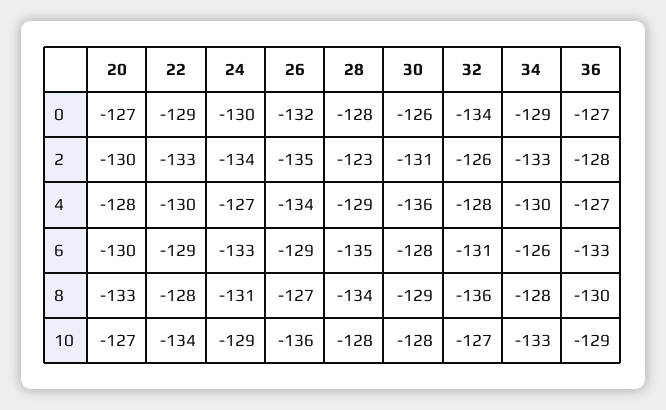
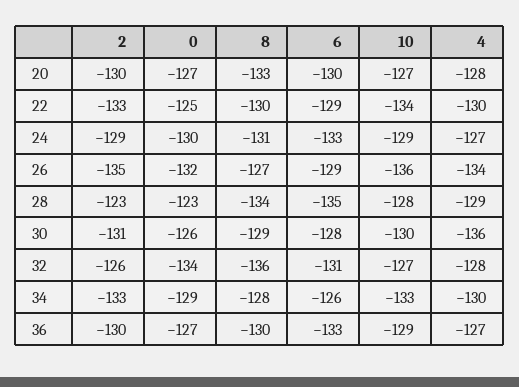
  {
    "20": {
      "0": -127,
      "2": -130,
      "4": -128,
      "6": -130,
      "8": -133,
      "10": -127
    },
    "22": {
-     "0": -129,
+     "0": -125,
      "2": -133,
      "4": -130,
      "6": -129,
-     "8": -128,
+     "8": -130,
      "10": -134
    },
    "24": {
      "0": -130,
-     "2": -134,
+     "2": -129,
      "4": -127,
      "6": -133,
      "8": -131,
      "10": -129
    },
    "26": {
      "0": -132,
      "2": -135,
      "4": -134,
      "6": -129,
      "8": -127,
      "10": -136
    },
    "28": {
-     "0": -128,
+     "0": -123,
      "2": -123,
      "4": -129,
      "6": -135,
      "8": -134,
      "10": -128
    },
    "30": {
      "0": -126,
      "2": -131,
      "4": -136,
      "6": -128,
      "8": -129,
-     "10": -128
+     "10": -130
    },
    "32": {
      "0": -134,
      "2": -126,
      "4": -128,
      "6": -131,
      "8": -136,
      "10": -127
    },
    "34": {
      "0": -129,
      "2": -133,
      "4": -130,
      "6": -126,
      "8": -128,
      "10": -133
    },
    "36": {
      "0": -127,
-     "2": -128,
+     "2": -130,
      "4": -127,
      "6": -133,
      "8": -130,
      "10": -129
    }
  }

